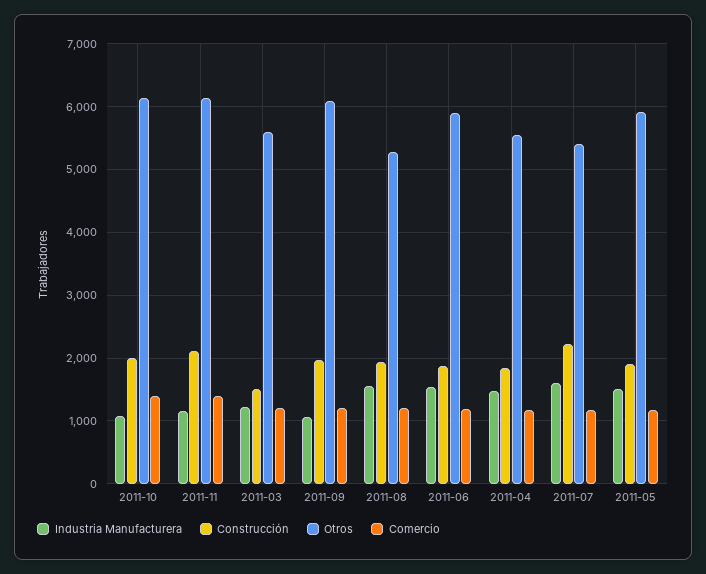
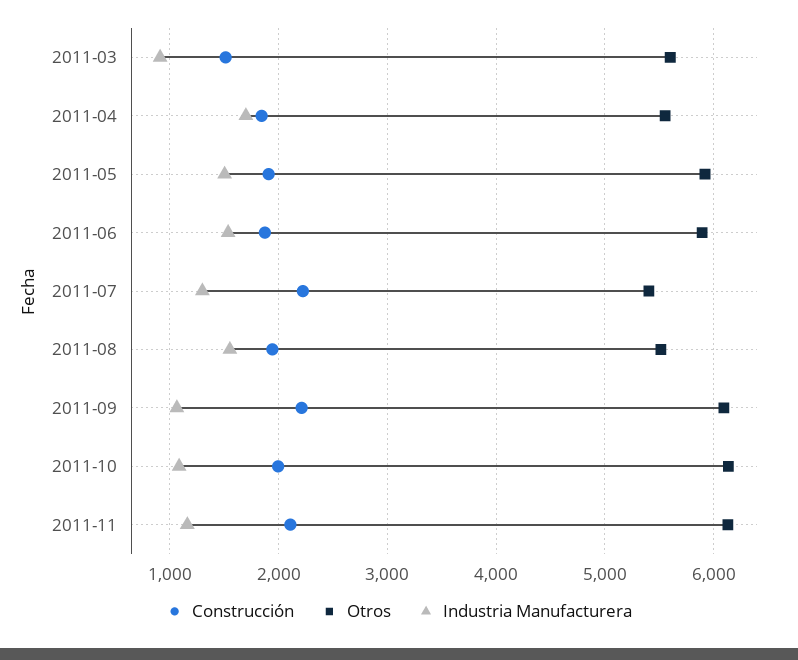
  {
    "Industria Manufacturera": {
      "2011-10": 1100,
      "2011-11": 1200,
-     "2011-03": 1200,
+     "2011-03": 900,
      "2011-09": 1100,
      "2011-08": 1600,
      "2011-06": 1500,
-     "2011-04": 1500,
+     "2011-04": 1700,
-     "2011-07": 1600,
+     "2011-07": 1300,
      "2011-05": 1500
    },
    "Construcción": {
      "2011-10": 2000,
      "2011-11": 2100,
      "2011-03": 1500,
-     "2011-09": 2000,
+     "2011-09": 2200,
      "2011-08": 1900,
      "2011-06": 1900,
      "2011-04": 1800,
      "2011-07": 2200,
      "2011-05": 1900
    },
    "Otros": {
      "2011-10": 6100,
      "2011-11": 6100,
      "2011-03": 5600,
      "2011-09": 6100,
-     "2011-08": 5300,
+     "2011-08": 5500,
      "2011-06": 5900,
      "2011-04": 5600,
      "2011-07": 5400,
      "2011-05": 5900
-   },
+   }
-   "Comercio": {
-     "2011-10": 1400,
-     "2011-11": 1400,
-     "2011-03": 1200,
-     "2011-09": 1200,
-     "2011-08": 1200,
-     "2011-06": 1200,
-     "2011-04": 1200,
-     "2011-07": 1200,
-     "2011-05": 1200
-   }
  }

